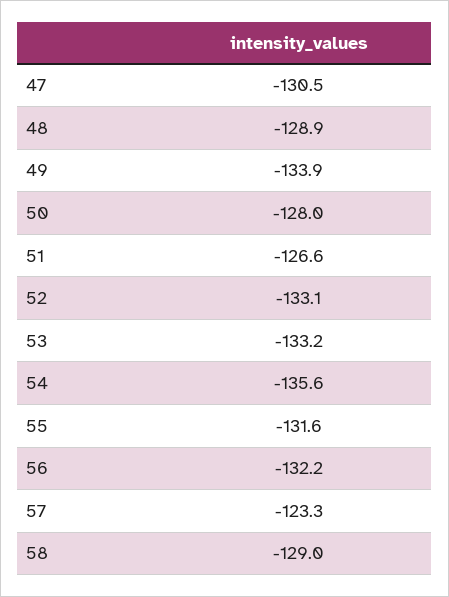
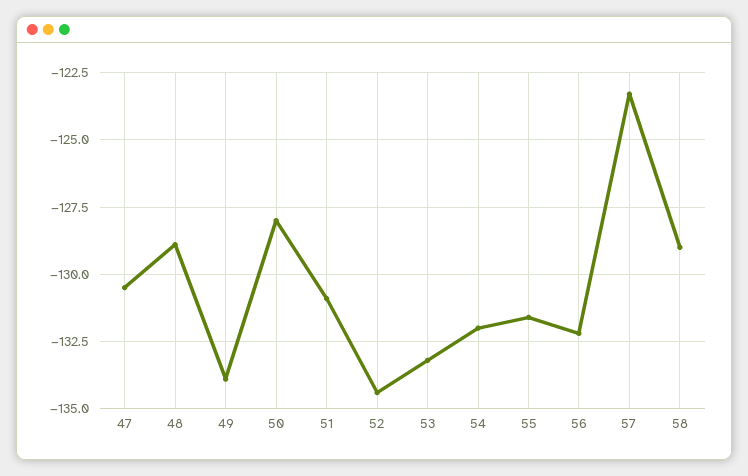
  {
    "47": -130.5,
    "48": -128.9,
    "49": -133.9,
    "50": -128,
-   "51": -126.6,
+   "51": -131,
-   "52": -133.1,
+   "52": -134.5,
    "53": -133.2,
-   "54": -135.6,
+   "54": -132,
    "55": -131.6,
    "56": -132.2,
    "57": -123.3,
    "58": -129
  }

